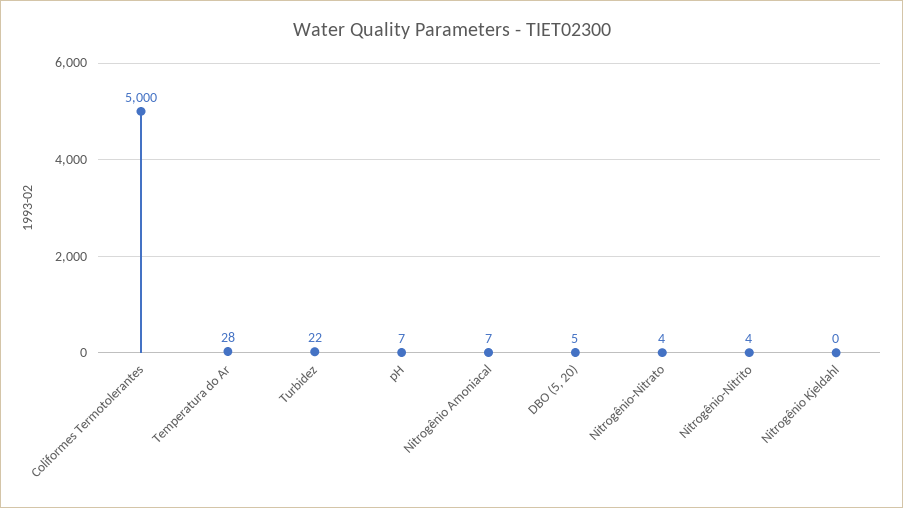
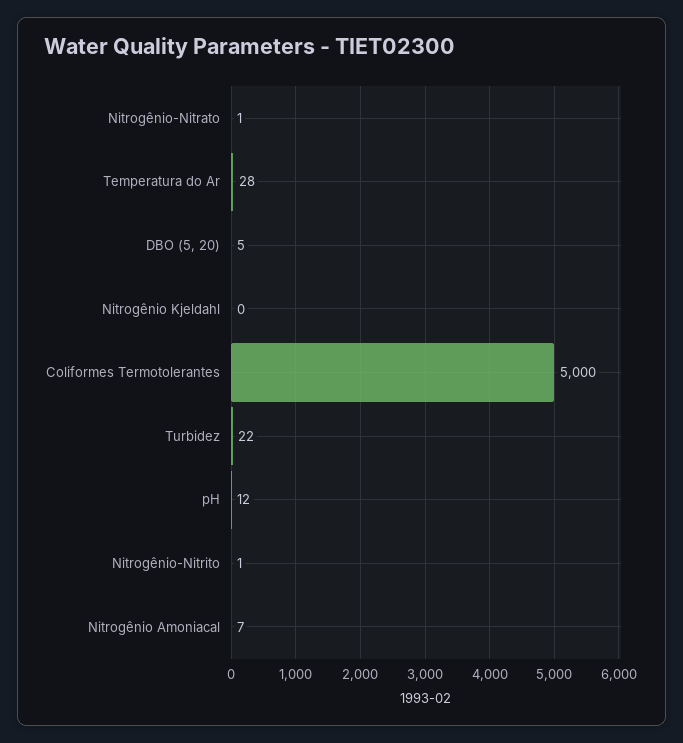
  {
    "Coliformes Termotolerantes": 5000,
    "Temperatura do Ar": 28,
    "Turbidez": 22,
-   "pH": 7,
+   "pH": 12,
    "Nitrogênio Amoniacal": 7,
    "DBO (5, 20)": 5,
-   "Nitrogênio-Nitrato": 4,
+   "Nitrogênio-Nitrato": 1,
-   "Nitrogênio-Nitrito": 4,
+   "Nitrogênio-Nitrito": 1,
    "Nitrogênio Kjeldahl": 0
  }

